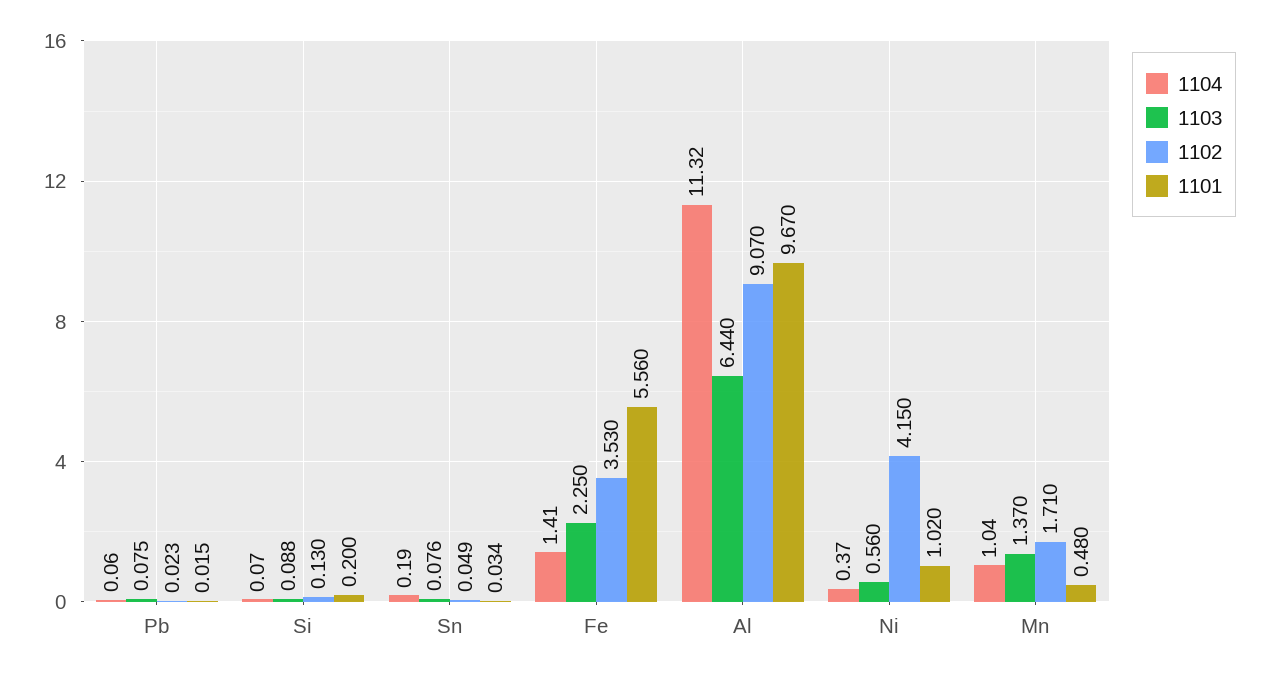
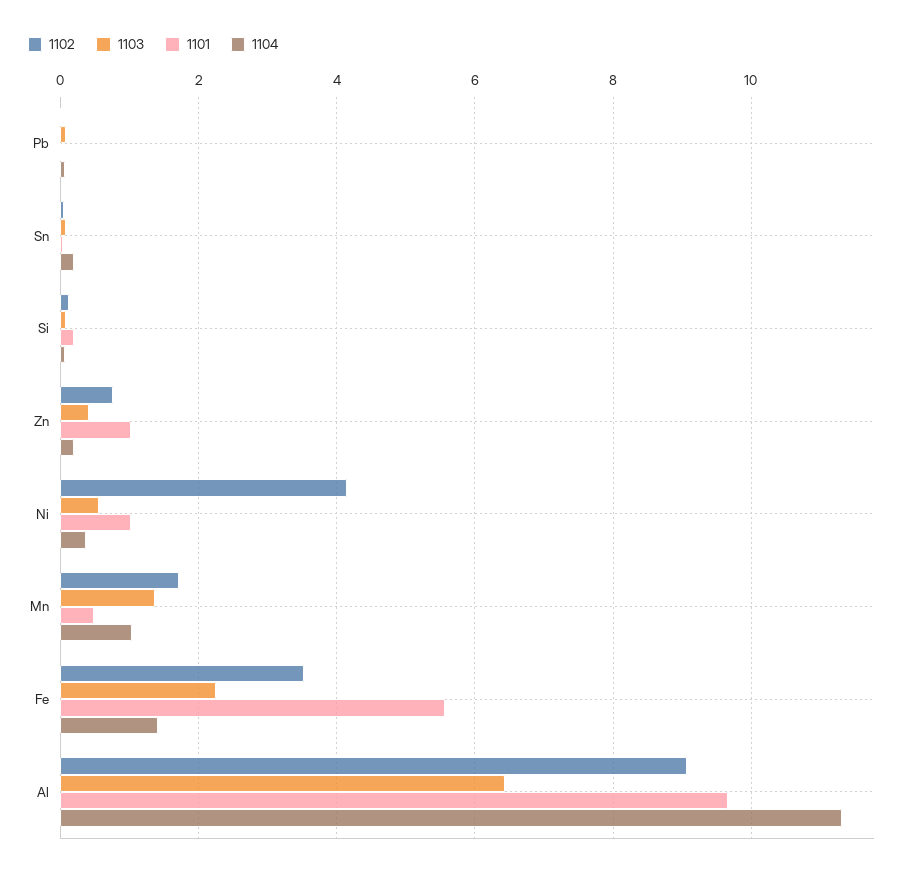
  {
    "1104": {
      "Pb": 0.06,
      "Si": 0.07,
      "Sn": 0.19,
      "Fe": 1.41,
      "Al": 11.32,
      "Ni": 0.37,
-     "Mn": 1.04
+     "Mn": 1.04,
+     "Zn": 0.2
    },
    "1103": {
      "Pb": 0.075,
      "Si": 0.088,
      "Sn": 0.076,
      "Fe": 2.25,
      "Al": 6.44,
      "Ni": 0.56,
-     "Mn": 1.37
+     "Mn": 1.37,
+     "Zn": 0.4
    },
    "1102": {
      "Pb": 0.023,
      "Si": 0.13,
      "Sn": 0.049,
      "Fe": 3.53,
      "Al": 9.07,
      "Ni": 4.15,
-     "Mn": 1.71
+     "Mn": 1.71,
+     "Zn": 0.8
    },
    "1101": {
      "Pb": 0.015,
      "Si": 0.2,
      "Sn": 0.034,
      "Fe": 5.56,
      "Al": 9.67,
      "Ni": 1.02,
-     "Mn": 0.48
+     "Mn": 0.48,
+     "Zn": 1
    }
  }

